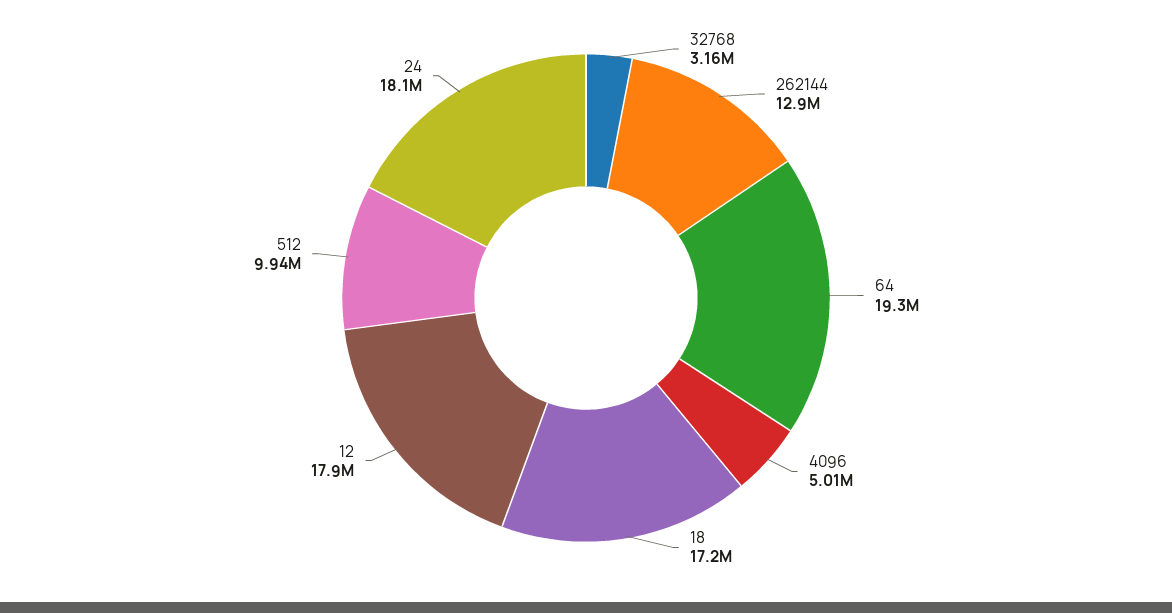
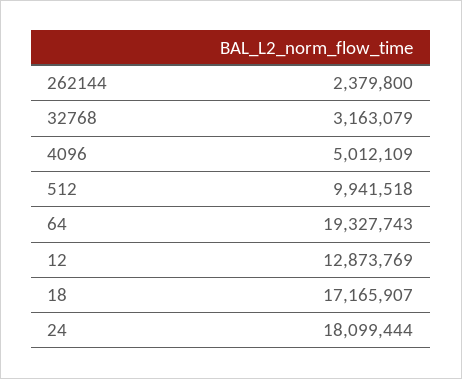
  {
    "32768": 3163079,
-   "262144": 12900000,
+   "262144": 2379800,
    "64": 19327743,
    "4096": 5012109,
    "18": 17165907,
-   "12": 17900000,
+   "12": 12873769,
    "512": 9941518,
    "24": 18099444
  }

